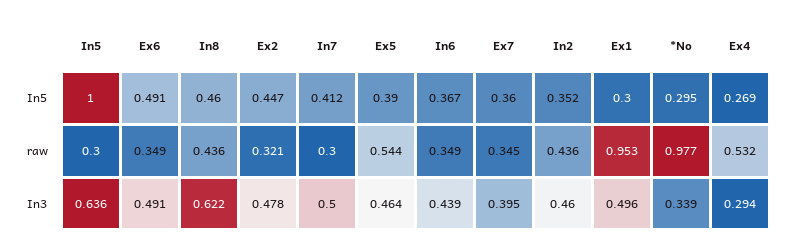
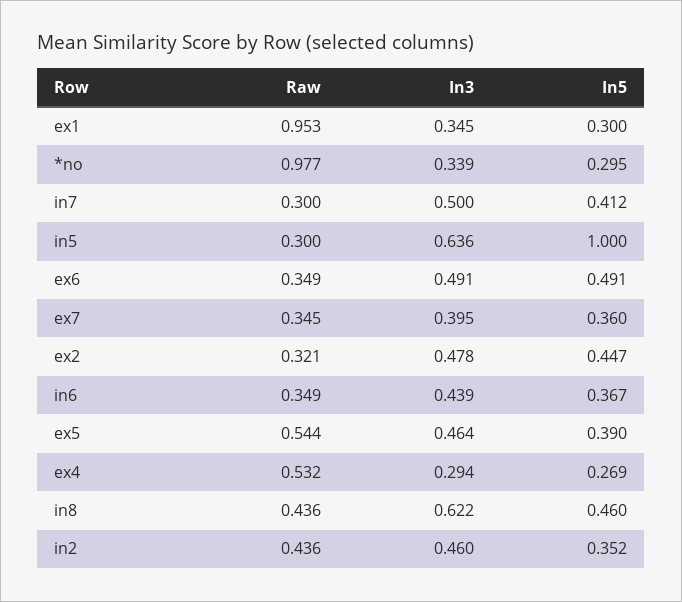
  {
    "In5": {
      "In5": 1,
      "raw": 0.3,
      "In3": 0.636
    },
    "Ex6": {
      "In5": 0.491,
      "raw": 0.349,
      "In3": 0.491
    },
    "In8": {
      "In5": 0.46,
      "raw": 0.436,
      "In3": 0.622
    },
    "Ex2": {
      "In5": 0.447,
      "raw": 0.321,
      "In3": 0.478
    },
    "In7": {
      "In5": 0.412,
      "raw": 0.3,
      "In3": 0.5
    },
    "Ex5": {
      "In5": 0.39,
      "raw": 0.544,
      "In3": 0.464
    },
    "In6": {
      "In5": 0.367,
      "raw": 0.349,
      "In3": 0.439
    },
    "Ex7": {
      "In5": 0.36,
      "raw": 0.345,
      "In3": 0.395
    },
    "In2": {
      "In5": 0.352,
      "raw": 0.436,
      "In3": 0.46
    },
    "Ex1": {
      "In5": 0.3,
      "raw": 0.953,
-     "In3": 0.496
+     "In3": 0.345
    },
    "*No": {
      "In5": 0.295,
      "raw": 0.977,
      "In3": 0.339
    },
    "Ex4": {
      "In5": 0.269,
      "raw": 0.532,
      "In3": 0.294
    }
  }

